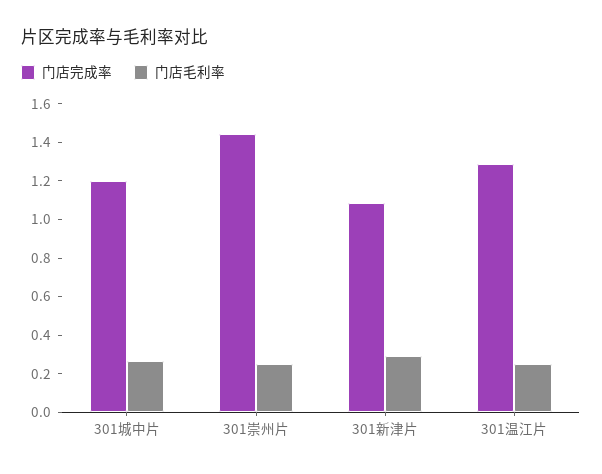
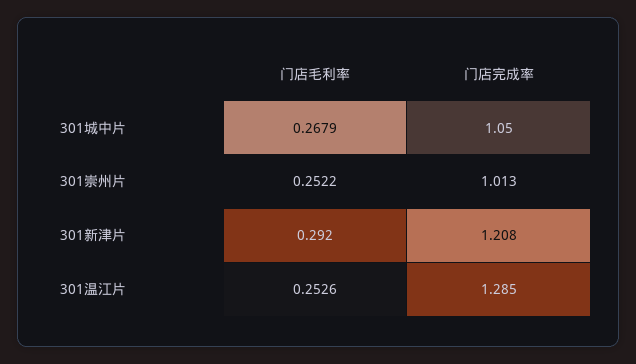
  {
    "门店完成率": {
-     "301城中片": 1.2,
+     "301城中片": 1.05,
-     "301崇州片": 1.45,
+     "301崇州片": 1.013,
-     "301新津片": 1.1,
+     "301新津片": 1.208,
      "301温江片": 1.285
    },
    "门店毛利率": {
      "301城中片": 0.2679,
      "301崇州片": 0.2522,
      "301新津片": 0.292,
      "301温江片": 0.2526
    }
  }

